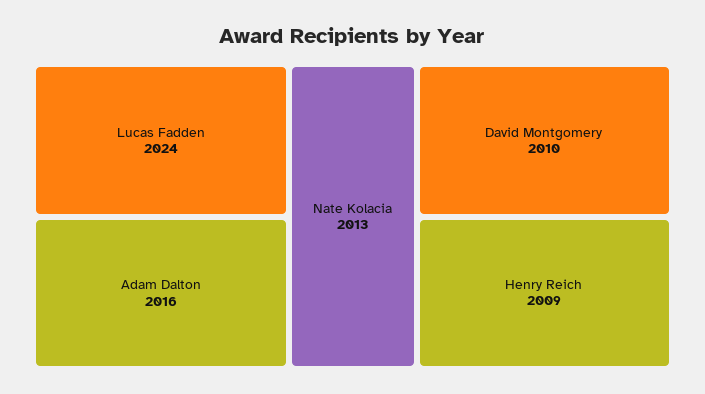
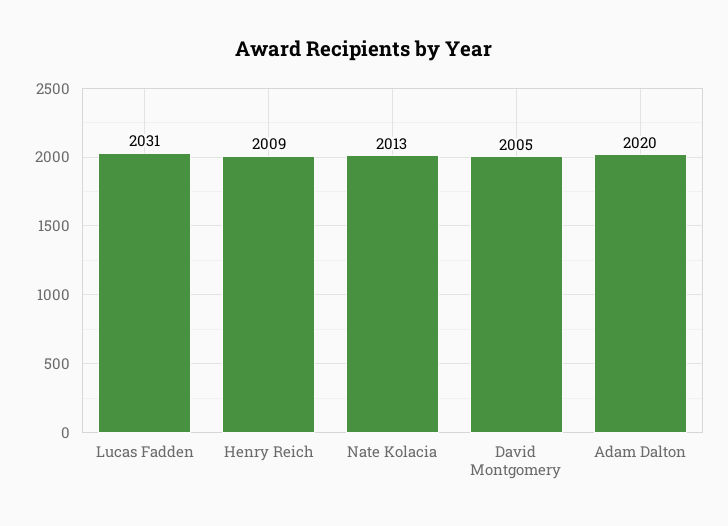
  {
-   "Lucas Fadden": 2024,
+   "Lucas Fadden": 2031,
-   "Adam Dalton": 2016,
+   "Adam Dalton": 2020,
    "Nate Kolacia": 2013,
-   "David Montgomery": 2010,
+   "David Montgomery": 2005,
    "Henry Reich": 2009
  }

